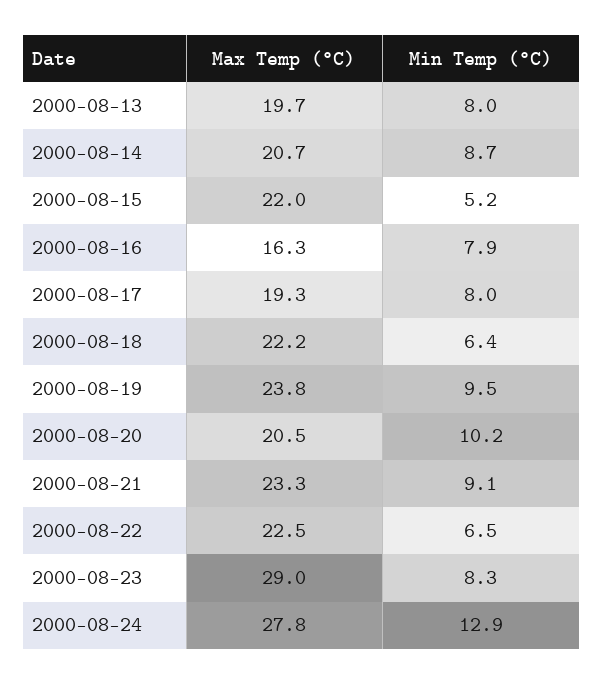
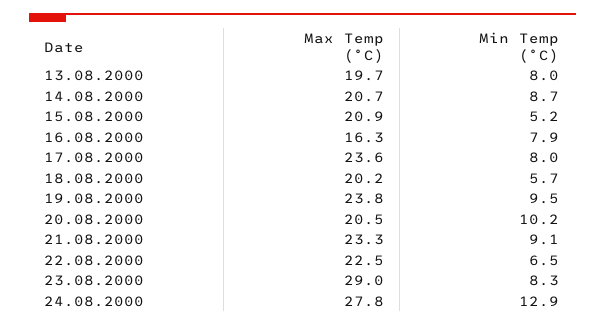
  {
    "Max Temp (°C)": {
      "2000-08-13": 19.7,
      "2000-08-14": 20.7,
-     "2000-08-15": 22,
+     "2000-08-15": 20.9,
      "2000-08-16": 16.3,
-     "2000-08-17": 19.3,
+     "2000-08-17": 23.6,
-     "2000-08-18": 22.2,
+     "2000-08-18": 20.2,
      "2000-08-19": 23.8,
      "2000-08-20": 20.5,
      "2000-08-21": 23.3,
      "2000-08-22": 22.5,
      "2000-08-23": 29,
      "2000-08-24": 27.8
    },
    "Min Temp (°C)": {
      "2000-08-13": 8,
      "2000-08-14": 8.7,
      "2000-08-15": 5.2,
      "2000-08-16": 7.9,
      "2000-08-17": 8,
-     "2000-08-18": 6.4,
+     "2000-08-18": 5.7,
      "2000-08-19": 9.5,
      "2000-08-20": 10.2,
      "2000-08-21": 9.1,
      "2000-08-22": 6.5,
      "2000-08-23": 8.3,
      "2000-08-24": 12.9
    }
  }

